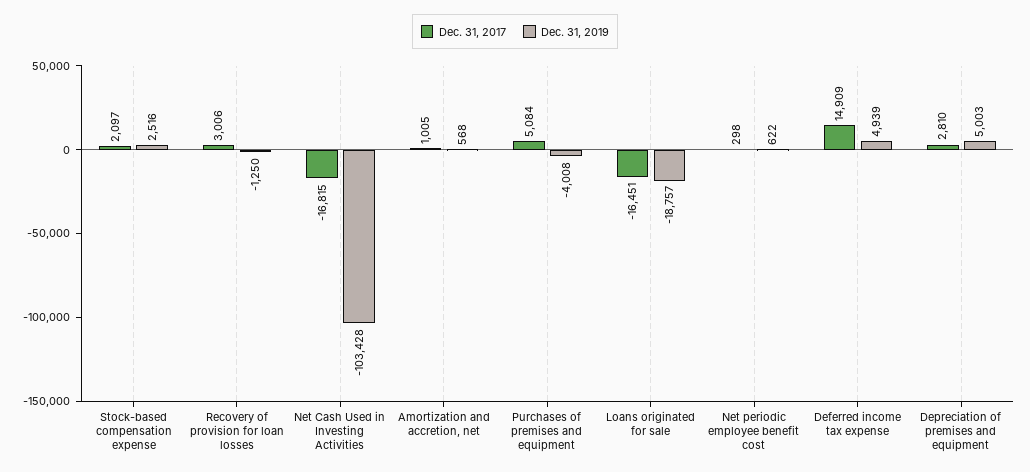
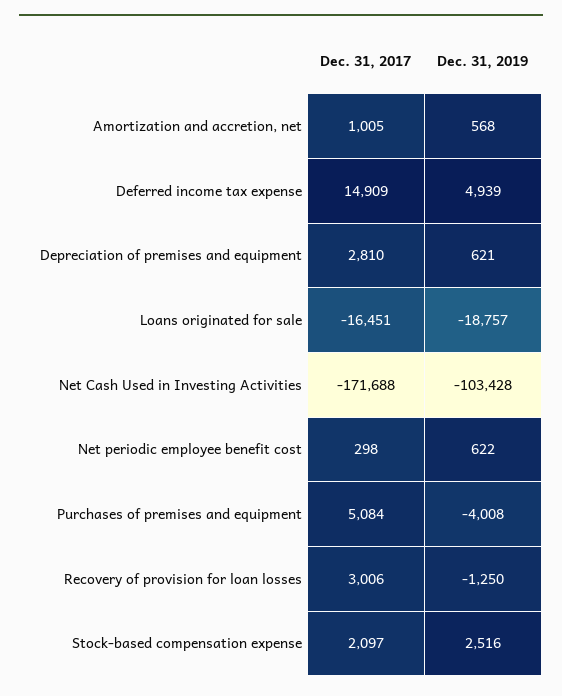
  {
    "Dec. 31, 2017": {
      "Stock-based compensation expense": 2097,
      "Recovery of provision for loan losses": 3006,
-     "Net Cash Used in Investing Activities": -16815,
+     "Net Cash Used in Investing Activities": -171688,
      "Amortization and accretion, net": 1005,
      "Purchases of premises and equipment": 5084,
      "Loans originated for sale": -16451,
      "Net periodic employee benefit cost": 298,
      "Deferred income tax expense": 14909,
      "Depreciation of premises and equipment": 2810
    },
    "Dec. 31, 2019": {
      "Stock-based compensation expense": 2516,
      "Recovery of provision for loan losses": -1250,
      "Net Cash Used in Investing Activities": -103428,
      "Amortization and accretion, net": 568,
      "Purchases of premises and equipment": -4008,
      "Loans originated for sale": -18757,
      "Net periodic employee benefit cost": 622,
      "Deferred income tax expense": 4939,
-     "Depreciation of premises and equipment": 5003
+     "Depreciation of premises and equipment": 621
    }
  }

